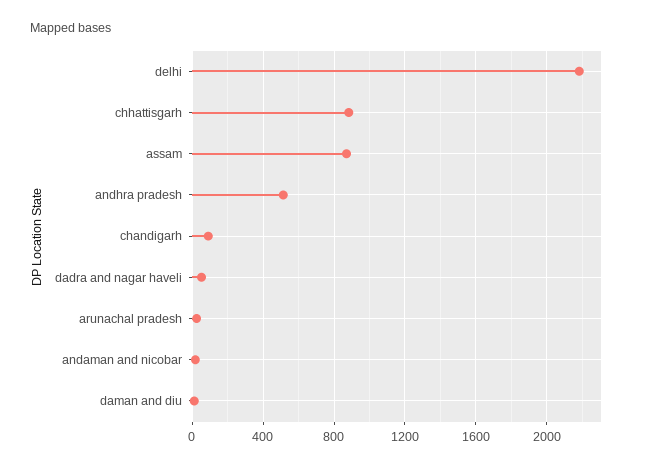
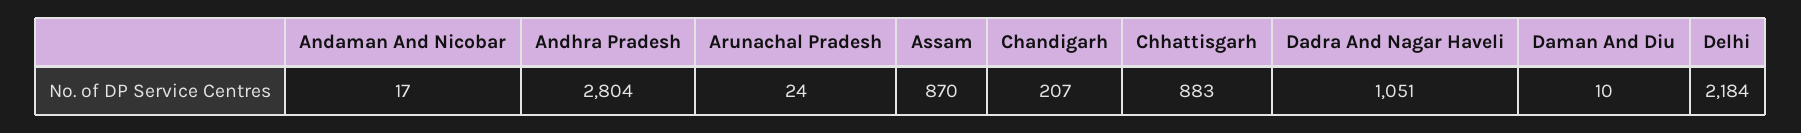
  {
    "delhi": 2184,
    "chhattisgarh": 883,
    "assam": 870,
-   "andhra pradesh": 500,
+   "andhra pradesh": 2804,
-   "chandigarh": 100,
+   "chandigarh": 207,
-   "dadra and nagar haveli": 50,
+   "dadra and nagar haveli": 1051,
    "arunachal pradesh": 24,
    "andaman and nicobar": 17,
    "daman and diu": 10
  }

